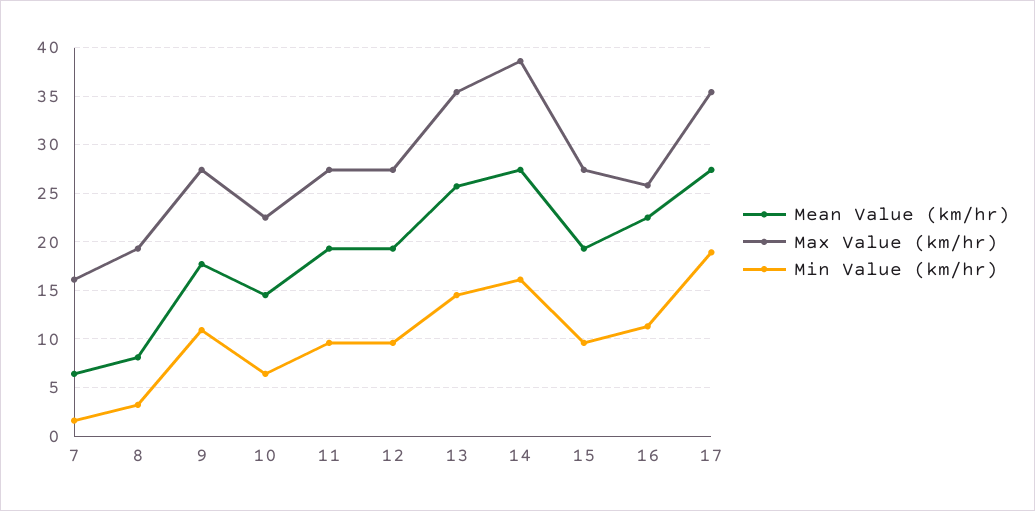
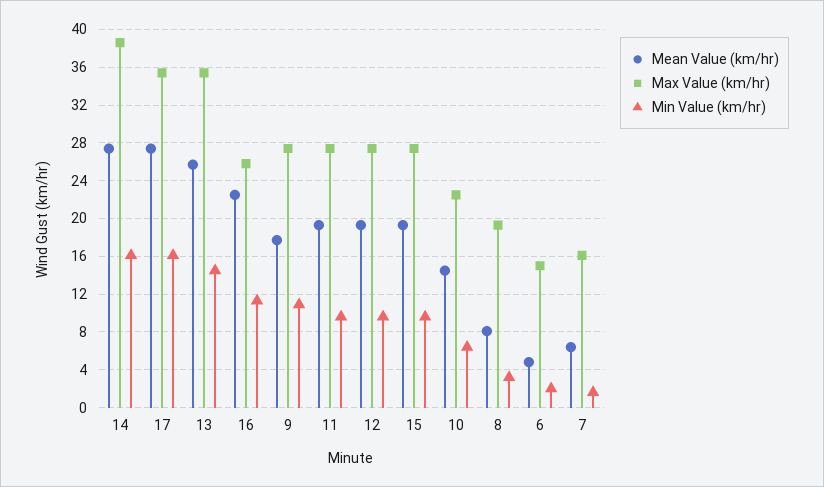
  {
    "Mean Value (km/hr)": {
      "7": 6,
      "8": 8,
      "9": 18,
      "10": 15,
      "11": 19,
      "12": 19,
      "13": 26,
      "14": 27,
      "15": 19,
      "16": 23,
-     "17": 27
+     "17": 27,
+     "6": 5
    },
    "Max Value (km/hr)": {
      "7": 16,
      "8": 19,
      "9": 27,
      "10": 23,
      "11": 27,
      "12": 27,
      "13": 35,
      "14": 39,
      "15": 27,
      "16": 26,
-     "17": 35
+     "17": 35,
+     "6": 15
    },
    "Min Value (km/hr)": {
      "7": 2,
      "8": 3,
      "9": 11,
      "10": 6,
      "11": 10,
      "12": 10,
      "13": 15,
      "14": 16,
      "15": 10,
      "16": 11,
-     "17": 19
+     "17": 16,
+     "6": 2
    }
  }

